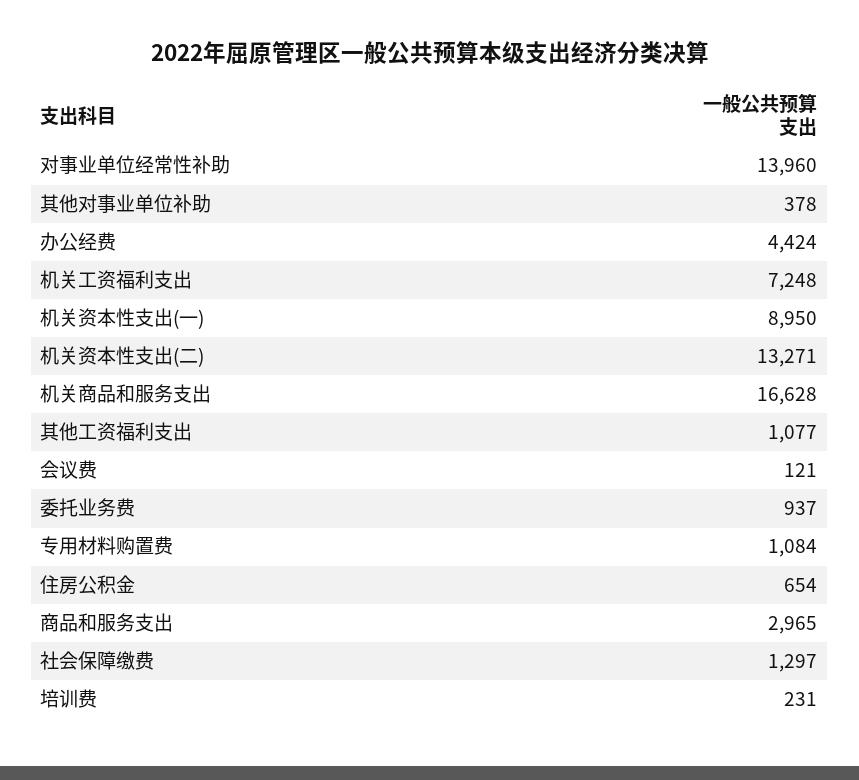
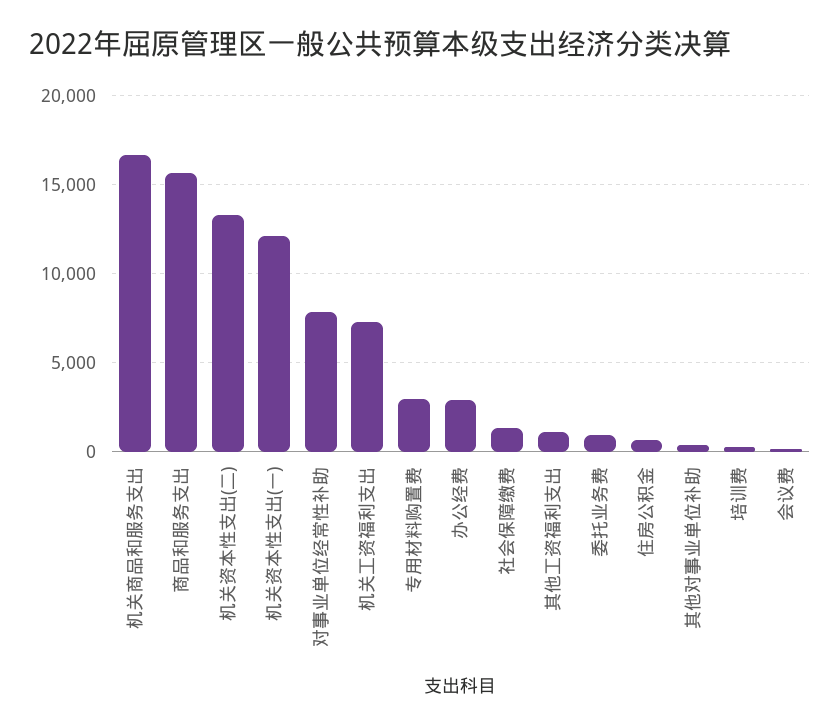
  {
-   "对事业单位经常性补助": 13960,
+   "对事业单位经常性补助": 8000,
    "其他对事业单位补助": 378,
-   "办公经费": 4424,
+   "办公经费": 3000,
    "机关工资福利支出": 7248,
-   "机关资本性支出(一)": 8950,
+   "机关资本性支出(一)": 12000,
    "机关资本性支出(二)": 13271,
    "机关商品和服务支出": 16628,
    "其他工资福利支出": 1077,
    "会议费": 121,
    "委托业务费": 937,
-   "专用材料购置费": 1084,
+   "专用材料购置费": 3000,
    "住房公积金": 654,
-   "商品和服务支出": 2965,
+   "商品和服务支出": 15500,
    "社会保障缴费": 1297,
    "培训费": 231
  }

